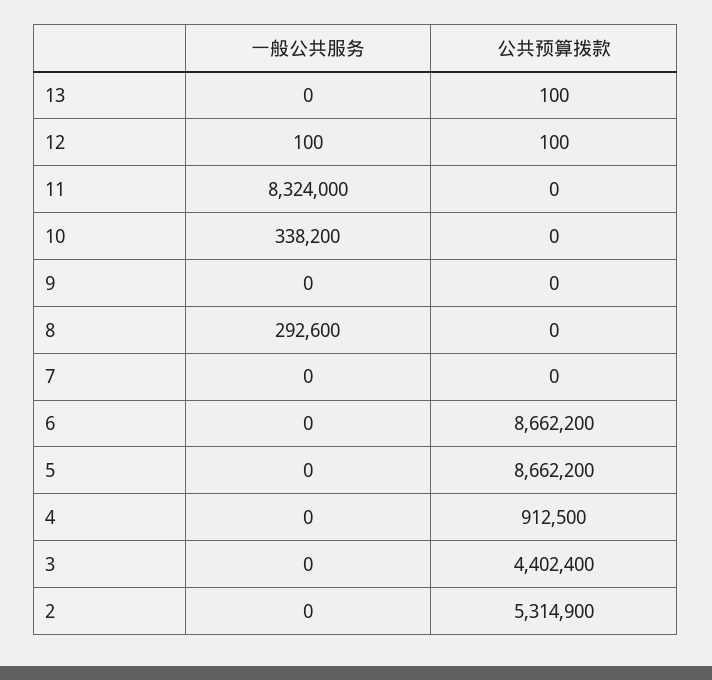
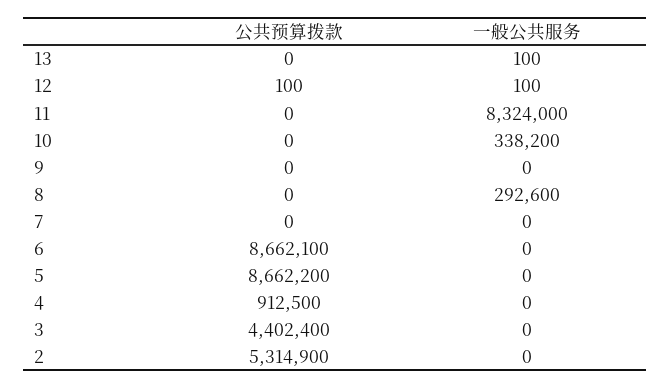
  {
    "一般公共服务": {
-     "13": 0,
+     "13": 100,
      "12": 100,
      "11": 8324000,
      "10": 338200,
      "9": 0,
      "8": 292600,
      "7": 0,
      "6": 0,
      "5": 0,
      "4": 0,
      "3": 0,
      "2": 0
    },
    "公共预算拨款": {
-     "13": 100,
+     "13": 0,
      "12": 100,
      "11": 0,
      "10": 0,
      "9": 0,
      "8": 0,
      "7": 0,
-     "6": 8662200,
+     "6": 8662100,
      "5": 8662200,
      "4": 912500,
      "3": 4402400,
      "2": 5314900
    }
  }

